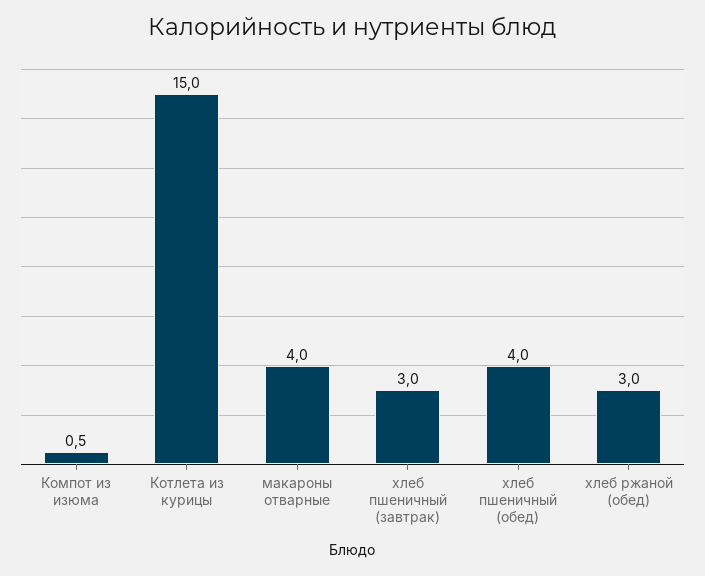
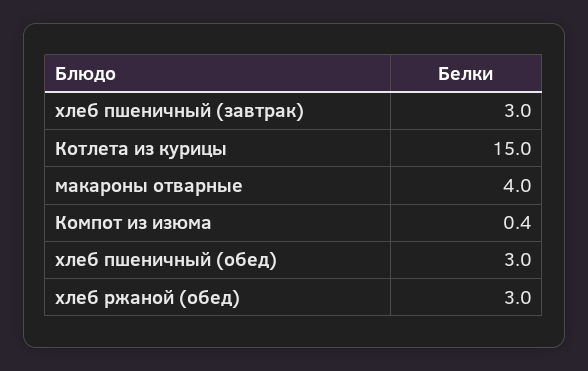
  {
-   "Компот из изюма": 0.5,
+   "Компот из изюма": 0.4,
    "Котлета из курицы": 15,
    "макароны отварные": 4,
    "хлеб пшеничный (завтрак)": 3,
-   "хлеб пшеничный (обед)": 4,
+   "хлеб пшеничный (обед)": 3,
    "хлеб ржаной (обед)": 3
  }

